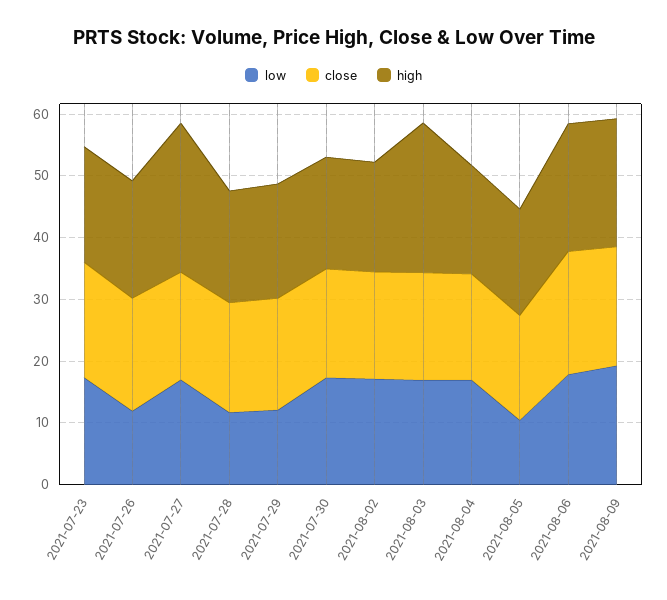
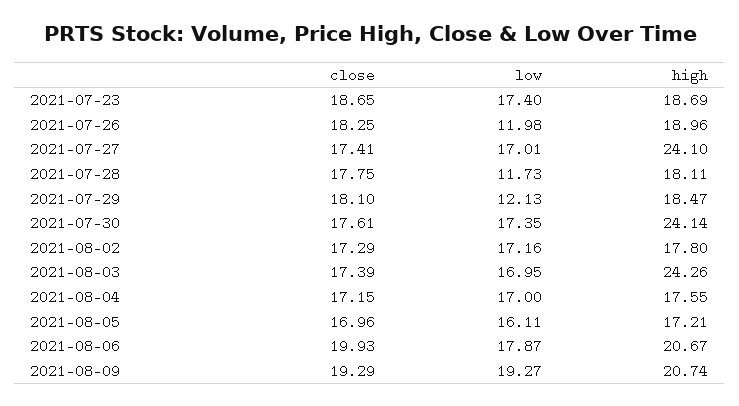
  {
    "low": {
      "2021-07-23": 17.4,
      "2021-07-26": 11.98,
      "2021-07-27": 17.01,
      "2021-07-28": 11.73,
      "2021-07-29": 12.13,
      "2021-07-30": 17.35,
      "2021-08-02": 17.16,
      "2021-08-03": 16.95,
      "2021-08-04": 17,
-     "2021-08-05": 10,
+     "2021-08-05": 16.11,
      "2021-08-06": 17.87,
      "2021-08-09": 19.27
    },
    "close": {
      "2021-07-23": 18.65,
      "2021-07-26": 18.25,
      "2021-07-27": 17.41,
      "2021-07-28": 17.75,
      "2021-07-29": 18.1,
      "2021-07-30": 17.61,
      "2021-08-02": 17.29,
      "2021-08-03": 17.39,
      "2021-08-04": 17.15,
      "2021-08-05": 16.96,
      "2021-08-06": 19.93,
      "2021-08-09": 19.29
    },
    "high": {
      "2021-07-23": 18.69,
      "2021-07-26": 18.96,
      "2021-07-27": 24.1,
      "2021-07-28": 18.11,
      "2021-07-29": 18.47,
-     "2021-07-30": 18,
+     "2021-07-30": 24.14,
      "2021-08-02": 17.8,
      "2021-08-03": 24.26,
      "2021-08-04": 17.55,
      "2021-08-05": 17.21,
      "2021-08-06": 20.67,
      "2021-08-09": 20.74
    }
  }

